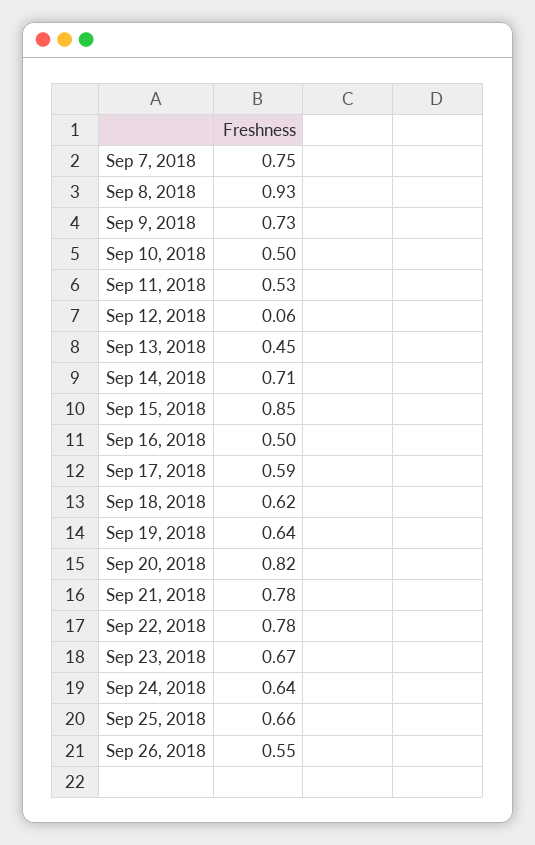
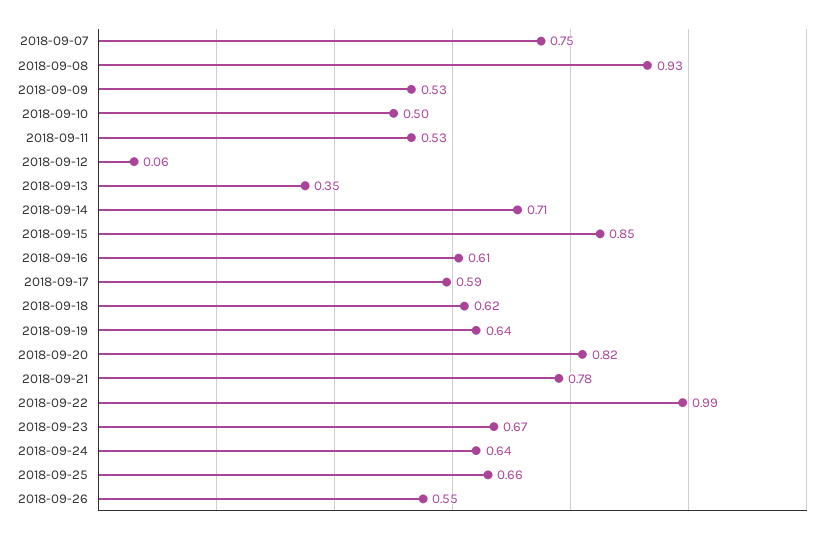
  {
    "Sep 7, 2018": 0.75,
    "Sep 8, 2018": 0.93,
-   "Sep 9, 2018": 0.73,
+   "Sep 9, 2018": 0.53,
    "Sep 10, 2018": 0.5,
    "Sep 11, 2018": 0.53,
    "Sep 12, 2018": 0.06,
-   "Sep 13, 2018": 0.45,
+   "Sep 13, 2018": 0.35,
    "Sep 14, 2018": 0.71,
    "Sep 15, 2018": 0.85,
-   "Sep 16, 2018": 0.5,
+   "Sep 16, 2018": 0.61,
    "Sep 17, 2018": 0.59,
    "Sep 18, 2018": 0.62,
    "Sep 19, 2018": 0.64,
    "Sep 20, 2018": 0.82,
    "Sep 21, 2018": 0.78,
-   "Sep 22, 2018": 0.78,
+   "Sep 22, 2018": 0.99,
    "Sep 23, 2018": 0.67,
    "Sep 24, 2018": 0.64,
    "Sep 25, 2018": 0.66,
    "Sep 26, 2018": 0.55
  }

